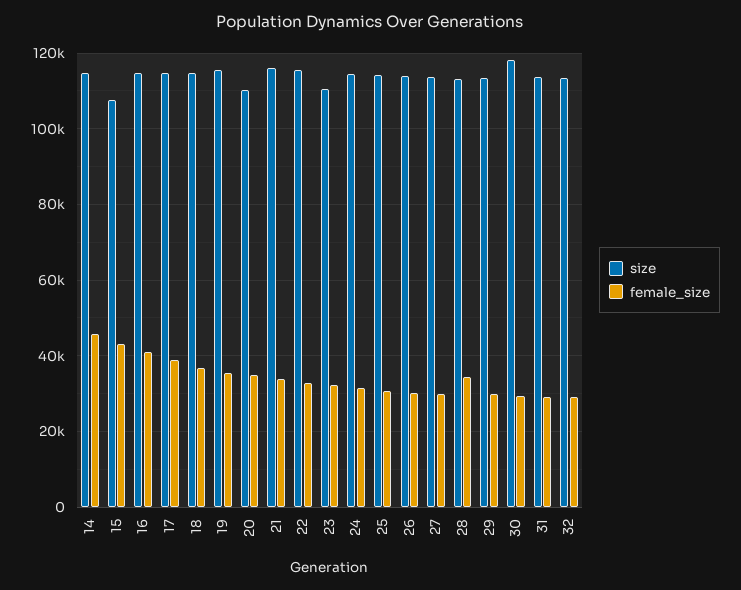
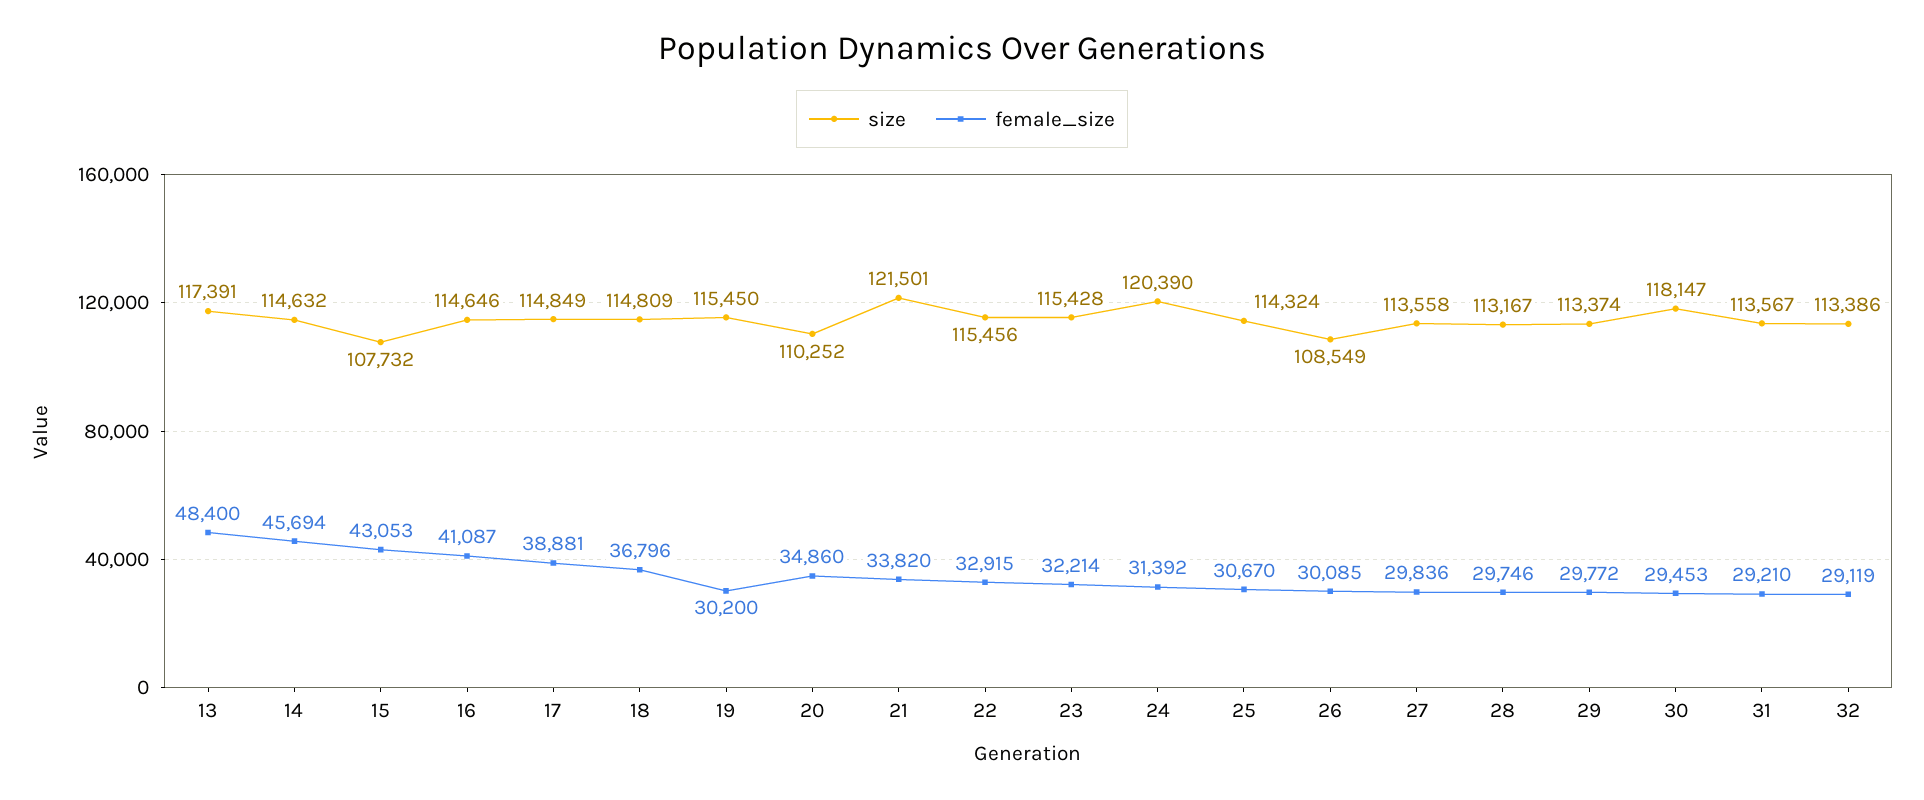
  {
    "size": {
      "14": 114632,
      "15": 107732,
      "16": 114646,
      "17": 114849,
      "18": 114809,
      "19": 115450,
      "20": 110252,
-     "21": 116000,
+     "21": 121501,
      "22": 115456,
-     "23": 110000,
+     "23": 115428,
-     "24": 114000,
+     "24": 120390,
      "25": 114324,
-     "26": 114000,
+     "26": 108549,
      "27": 113558,
      "28": 113167,
      "29": 113374,
      "30": 118147,
      "31": 113567,
-     "32": 113386
+     "32": 113386,
+     "13": 117391
    },
    "female_size": {
      "14": 45694,
      "15": 43053,
      "16": 41087,
      "17": 38881,
      "18": 36796,
-     "19": 36000,
+     "19": 30200,
      "20": 34860,
      "21": 33820,
      "22": 32915,
      "23": 32214,
      "24": 31392,
      "25": 30670,
      "26": 30085,
      "27": 29836,
-     "28": 34000,
+     "28": 29746,
      "29": 29772,
      "30": 29453,
      "31": 29210,
-     "32": 29119
+     "32": 29119,
+     "13": 48400
    }
  }

